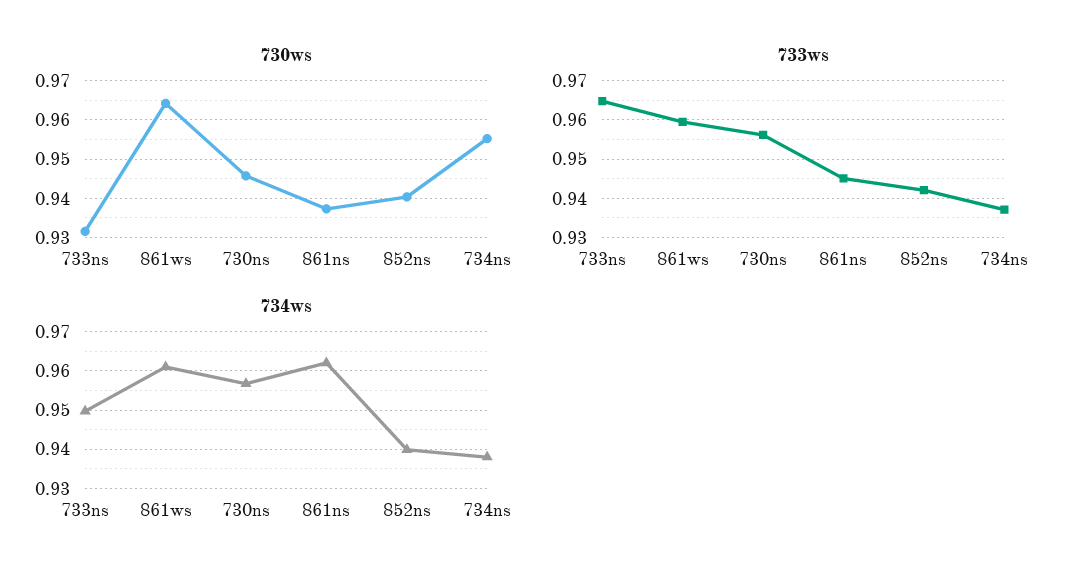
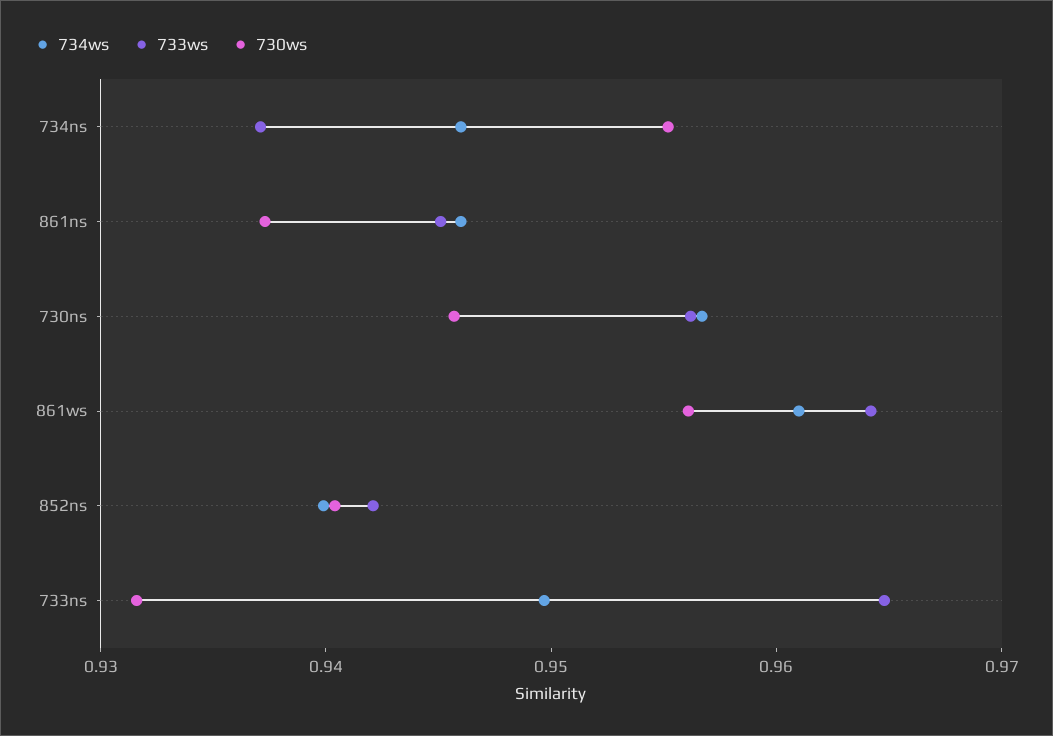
  {
    "730ws": {
      "733ns": 0.932,
-     "861ws": 0.964,
+     "861ws": 0.956,
      "730ns": 0.946,
      "861ns": 0.938,
      "852ns": 0.94,
      "734ns": 0.956
    },
    "733ws": {
      "733ns": 0.964,
-     "861ws": 0.96,
+     "861ws": 0.964,
      "730ns": 0.956,
      "861ns": 0.946,
      "852ns": 0.942,
      "734ns": 0.938
    },
    "734ws": {
      "733ns": 0.95,
      "861ws": 0.962,
      "730ns": 0.956,
-     "861ns": 0.962,
+     "861ns": 0.946,
      "852ns": 0.94,
-     "734ns": 0.938
+     "734ns": 0.946
    }
  }

